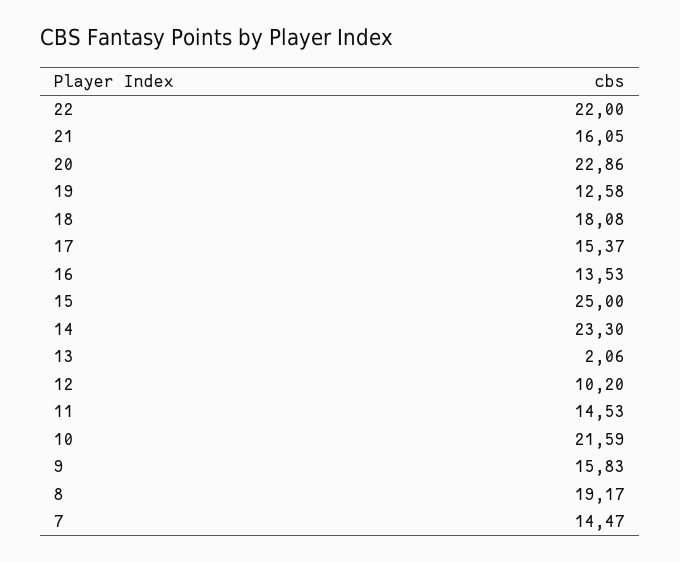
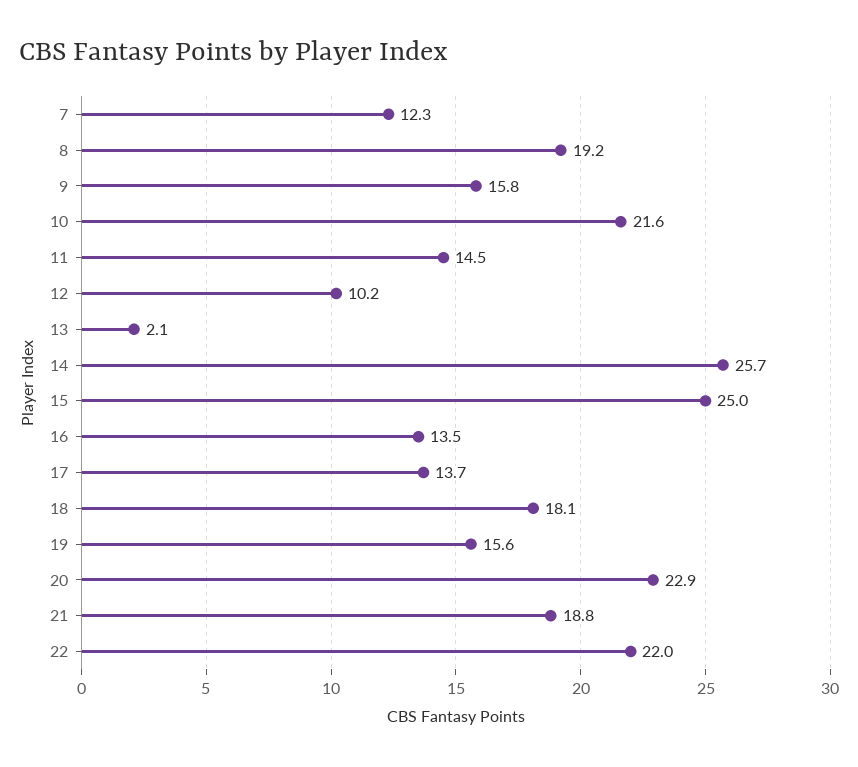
  {
    "22": 22,
-   "21": 16.05,
+   "21": 18.8,
    "20": 22.86,
-   "19": 12.58,
+   "19": 15.6,
    "18": 18.08,
-   "17": 15.37,
+   "17": 13.7,
    "16": 13.53,
    "15": 25,
-   "14": 23.3,
+   "14": 25.7,
    "13": 2.06,
    "12": 10.2,
    "11": 14.53,
    "10": 21.59,
    "9": 15.83,
    "8": 19.17,
-   "7": 14.47
+   "7": 12.3
  }

